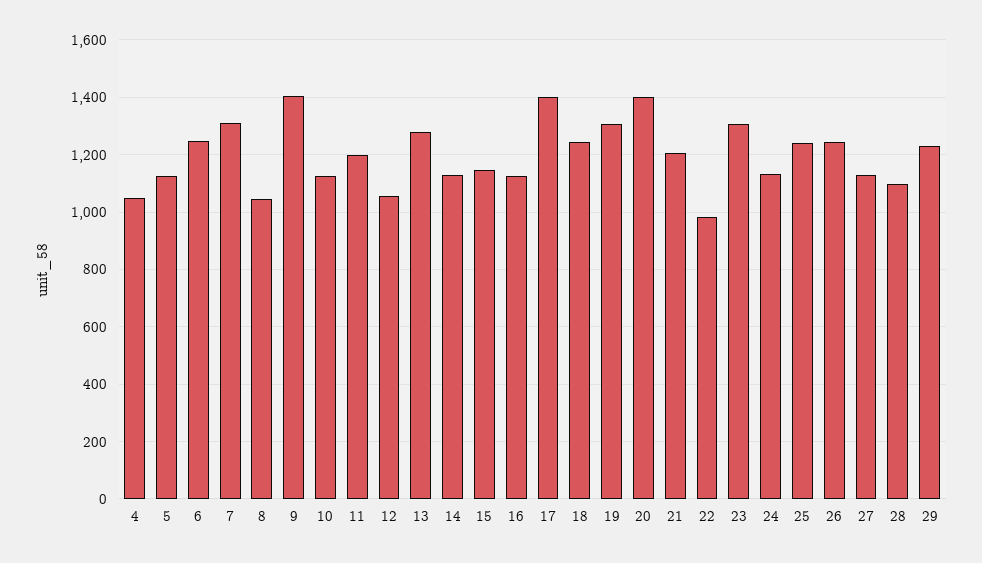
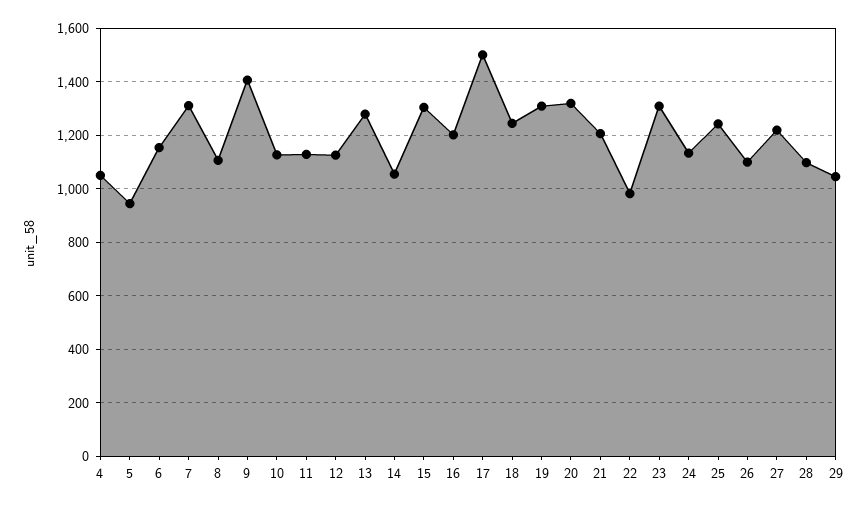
  {
    "4": 1050,
-   "5": 1125,
+   "5": 950,
-   "6": 1250,
+   "6": 1150,
    "7": 1300,
-   "8": 1050,
+   "8": 1100,
    "9": 1400,
    "10": 1125,
-   "11": 1200,
+   "11": 1125,
-   "12": 1050,
+   "12": 1125,
    "13": 1275,
-   "14": 1125,
+   "14": 1050,
-   "15": 1150,
+   "15": 1300,
-   "16": 1125,
+   "16": 1200,
-   "17": 1400,
+   "17": 1500,
    "18": 1250,
    "19": 1300,
-   "20": 1400,
+   "20": 1325,
    "21": 1200,
    "22": 975,
    "23": 1300,
    "24": 1125,
    "25": 1250,
-   "26": 1250,
+   "26": 1100,
-   "27": 1125,
+   "27": 1225,
    "28": 1100,
-   "29": 1225
+   "29": 1050
  }

